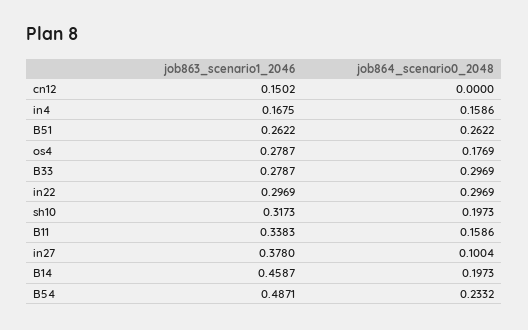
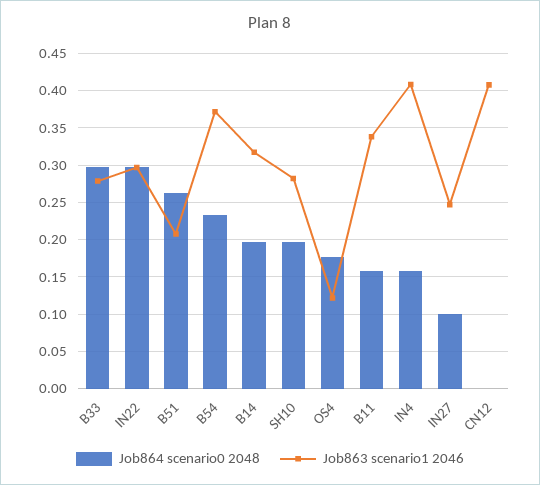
  {
    "job863_scenario1_2046": {
-     "cn12": 0.1502,
+     "cn12": 0.41,
-     "in4": 0.1675,
+     "in4": 0.41,
-     "B51": 0.2622,
+     "B51": 0.21,
-     "os4": 0.2787,
+     "os4": 0.12,
      "B33": 0.2787,
      "in22": 0.2969,
-     "sh10": 0.3173,
+     "sh10": 0.28,
      "B11": 0.3383,
-     "in27": 0.378,
+     "in27": 0.25,
-     "B14": 0.4587,
+     "B14": 0.32,
-     "B54": 0.4871
+     "B54": 0.37
    },
    "job864_scenario0_2048": {
      "cn12": 0,
      "in4": 0.1586,
      "B51": 0.2622,
      "os4": 0.1769,
      "B33": 0.2969,
      "in22": 0.2969,
      "sh10": 0.1973,
      "B11": 0.1586,
      "in27": 0.1004,
      "B14": 0.1973,
      "B54": 0.2332
    }
  }

